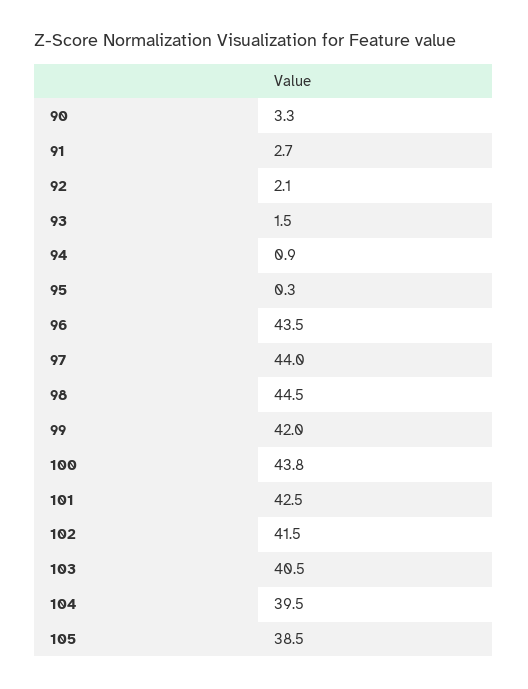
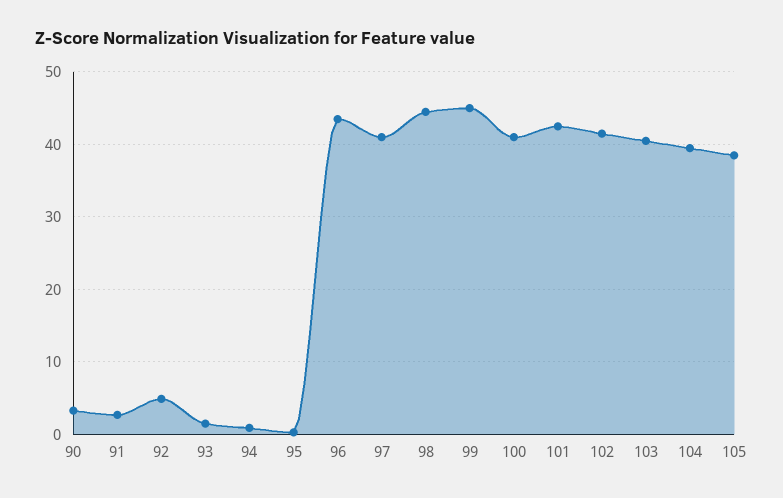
  {
    "90": 3.3,
    "91": 2.7,
-   "92": 2.1,
+   "92": 5,
    "93": 1.5,
    "94": 0.9,
    "95": 0.3,
    "96": 43.5,
-   "97": 44,
+   "97": 41,
    "98": 44.5,
-   "99": 42,
+   "99": 45,
-   "100": 43.8,
+   "100": 41,
    "101": 42.5,
    "102": 41.5,
    "103": 40.5,
    "104": 39.5,
    "105": 38.5
  }

